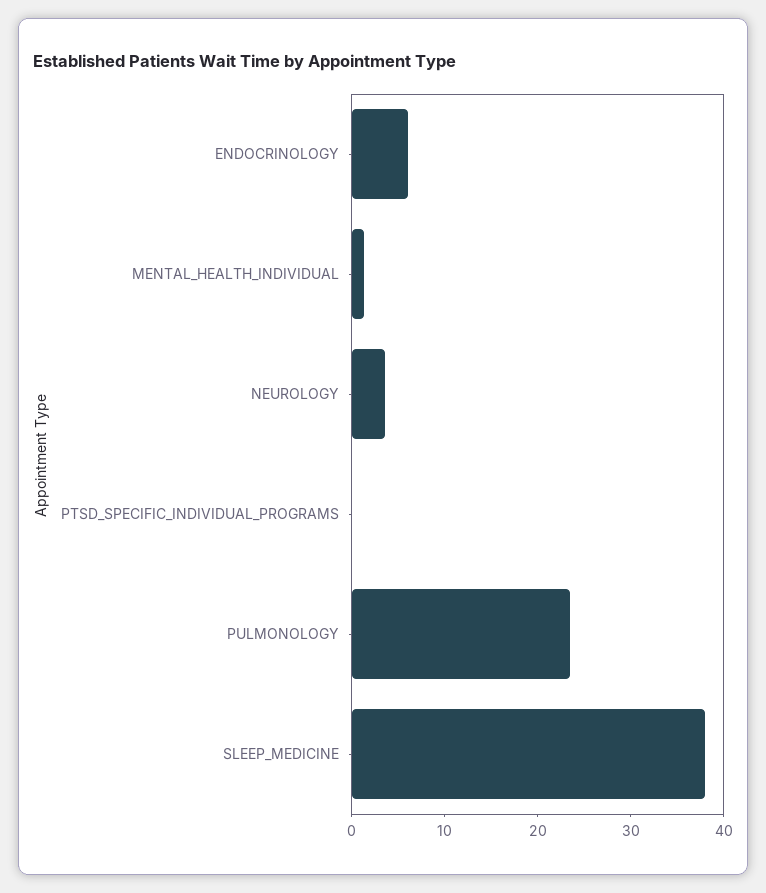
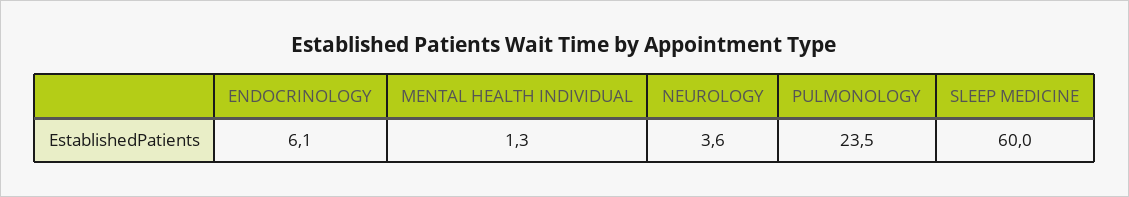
  {
    "ENDOCRINOLOGY": 6.1,
    "MENTAL_HEALTH_INDIVIDUAL": 1.3,
    "NEUROLOGY": 3.6,
-   "PTSD_SPECIFIC_INDIVIDUAL_PROGRAMS": 0,
    "PULMONOLOGY": 23.5,
-   "SLEEP_MEDICINE": 38
+   "SLEEP_MEDICINE": 60
  }

